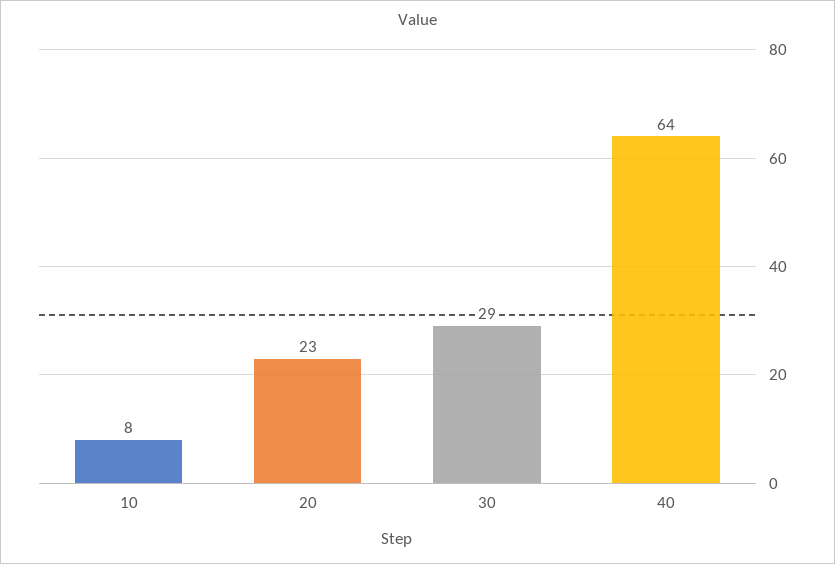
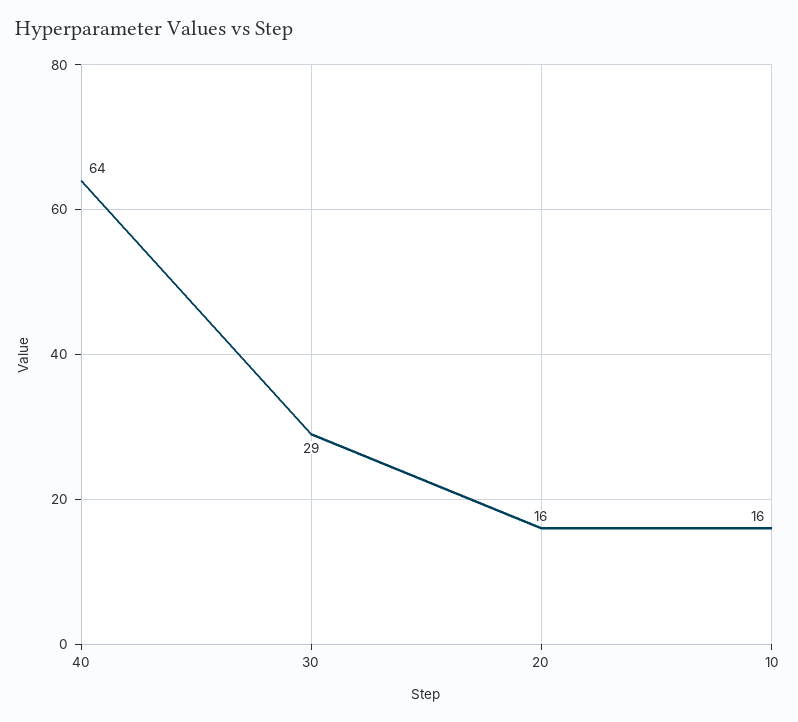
  {
-   "10": 8,
+   "10": 16,
-   "20": 23,
+   "20": 16,
    "30": 29,
    "40": 64
  }

